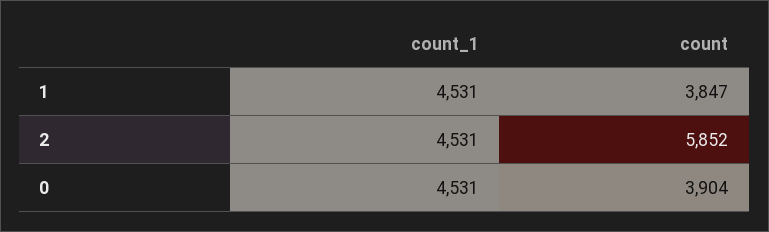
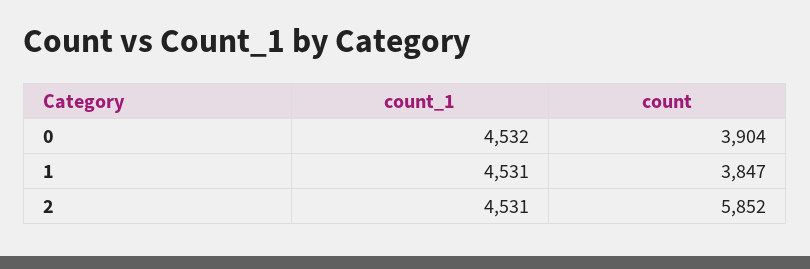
  {
    "count_1": {
      "1": 4531,
      "2": 4531,
-     "0": 4531
+     "0": 4532
    },
    "count": {
      "1": 3847,
      "2": 5852,
      "0": 3904
    }
  }

